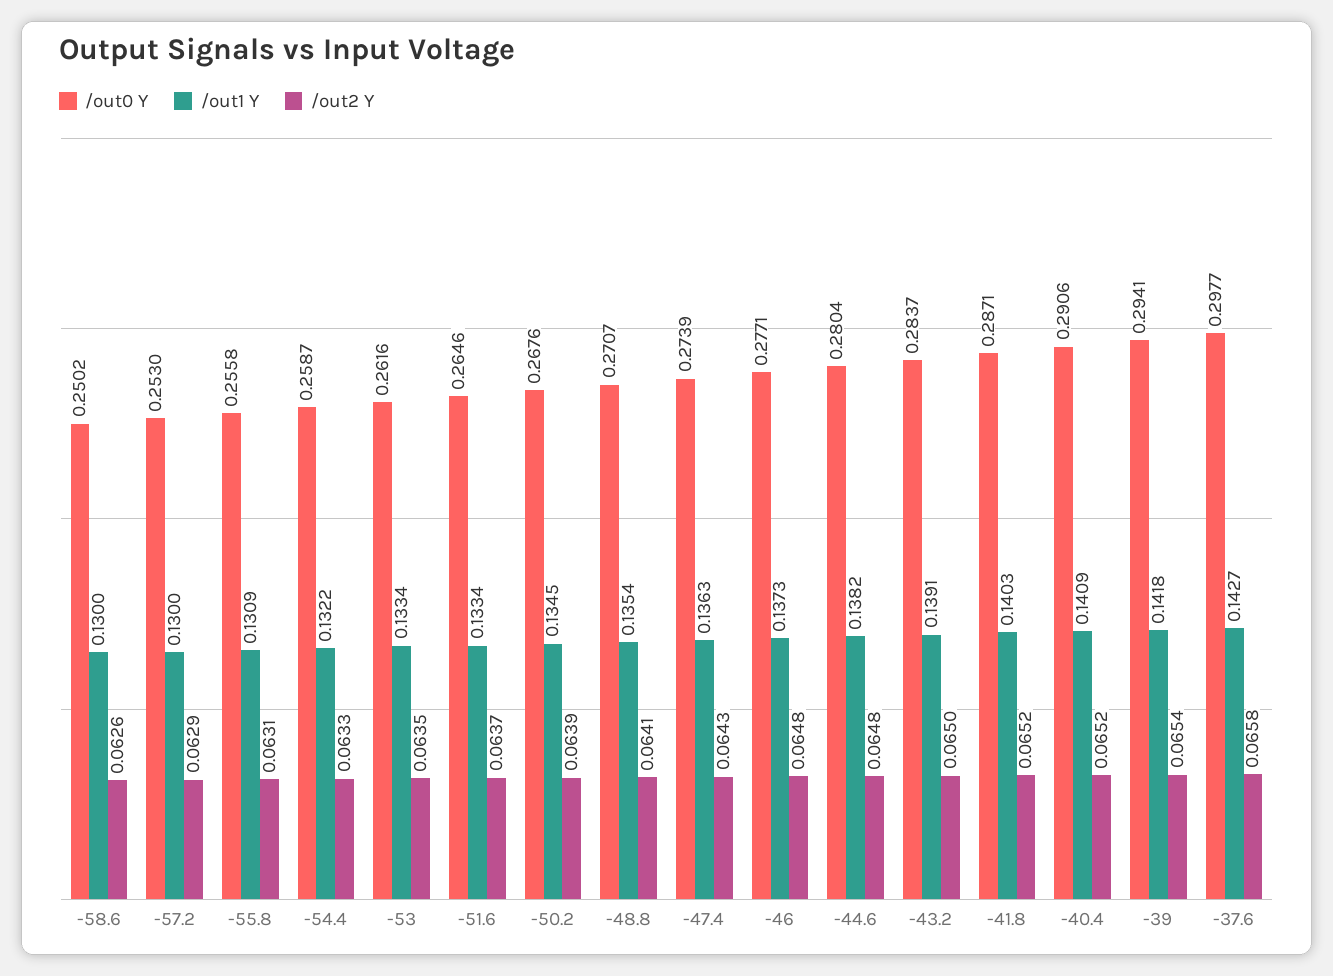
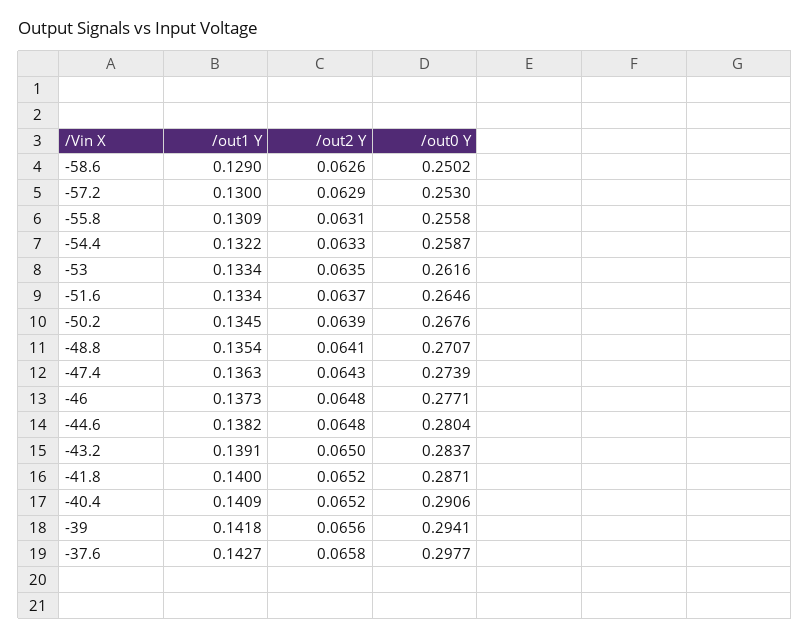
  {
    "/out0 Y": {
      "-58.6": 0.2502,
      "-57.2": 0.253,
      "-55.8": 0.2558,
      "-54.4": 0.2587,
      "-53": 0.2616,
      "-51.6": 0.2646,
      "-50.2": 0.2676,
      "-48.8": 0.2707,
      "-47.4": 0.2739,
      "-46": 0.2771,
      "-44.6": 0.2804,
      "-43.2": 0.2837,
      "-41.8": 0.2871,
      "-40.4": 0.2906,
      "-39": 0.2941,
      "-37.6": 0.2977
    },
    "/out1 Y": {
-     "-58.6": 0.13,
+     "-58.6": 0.129,
      "-57.2": 0.13,
      "-55.8": 0.1309,
      "-54.4": 0.1322,
      "-53": 0.1334,
      "-51.6": 0.1334,
      "-50.2": 0.1345,
      "-48.8": 0.1354,
      "-47.4": 0.1363,
      "-46": 0.1373,
      "-44.6": 0.1382,
      "-43.2": 0.1391,
-     "-41.8": 0.1403,
+     "-41.8": 0.14,
      "-40.4": 0.1409,
      "-39": 0.1418,
      "-37.6": 0.1427
    },
    "/out2 Y": {
      "-58.6": 0.0626,
      "-57.2": 0.0629,
      "-55.8": 0.0631,
      "-54.4": 0.0633,
      "-53": 0.0635,
      "-51.6": 0.0637,
      "-50.2": 0.0639,
      "-48.8": 0.0641,
      "-47.4": 0.0643,
      "-46": 0.0648,
      "-44.6": 0.0648,
      "-43.2": 0.065,
      "-41.8": 0.0652,
      "-40.4": 0.0652,
-     "-39": 0.0654,
+     "-39": 0.0656,
      "-37.6": 0.0658
    }
  }

